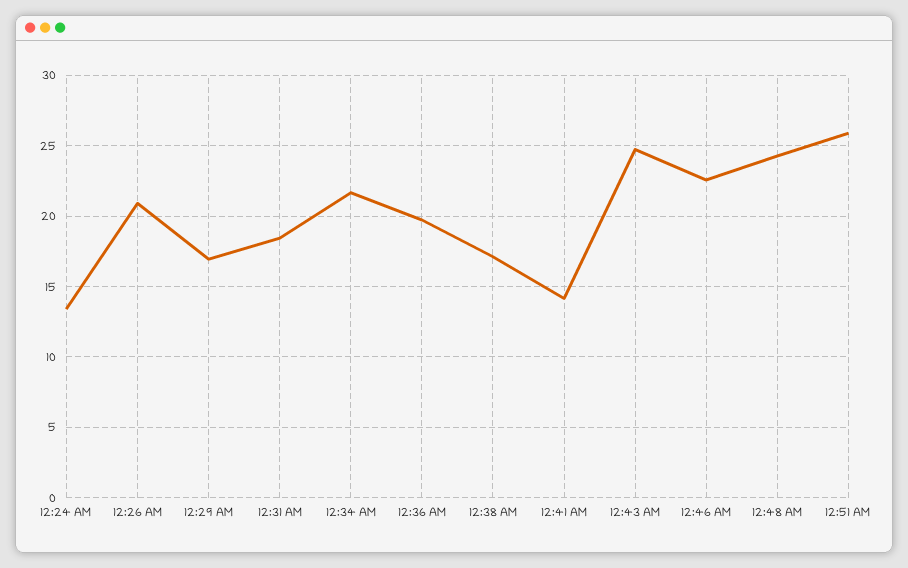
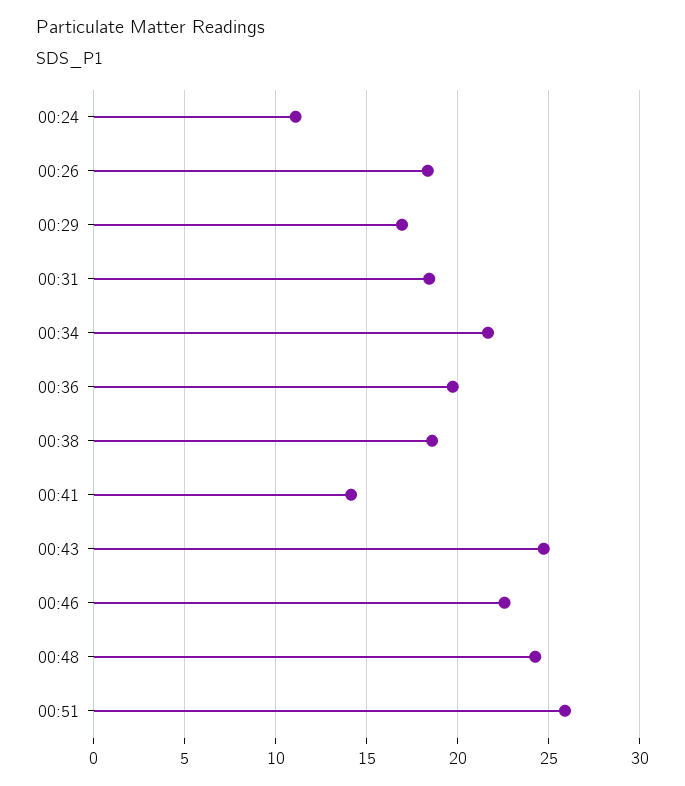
  {
-   "12:24 AM": 13.5,
+   "12:24 AM": 11,
-   "12:26 AM": 21,
+   "12:26 AM": 18.5,
    "12:29 AM": 17,
    "12:31 AM": 18.5,
    "12:34 AM": 21.5,
    "12:36 AM": 19.5,
-   "12:38 AM": 17,
+   "12:38 AM": 18.5,
    "12:41 AM": 14,
    "12:43 AM": 24.5,
    "12:46 AM": 22.5,
    "12:48 AM": 24.5,
    "12:51 AM": 26
  }

